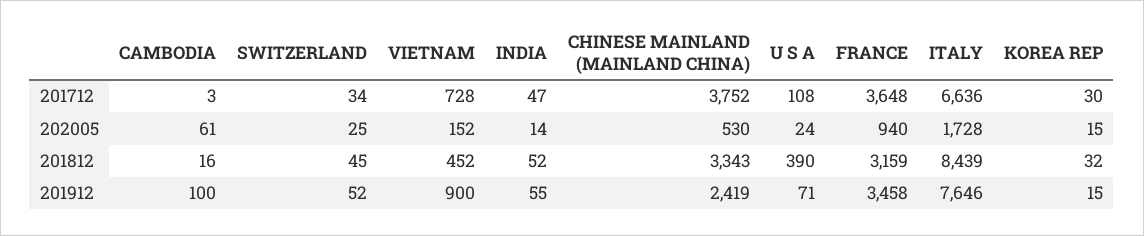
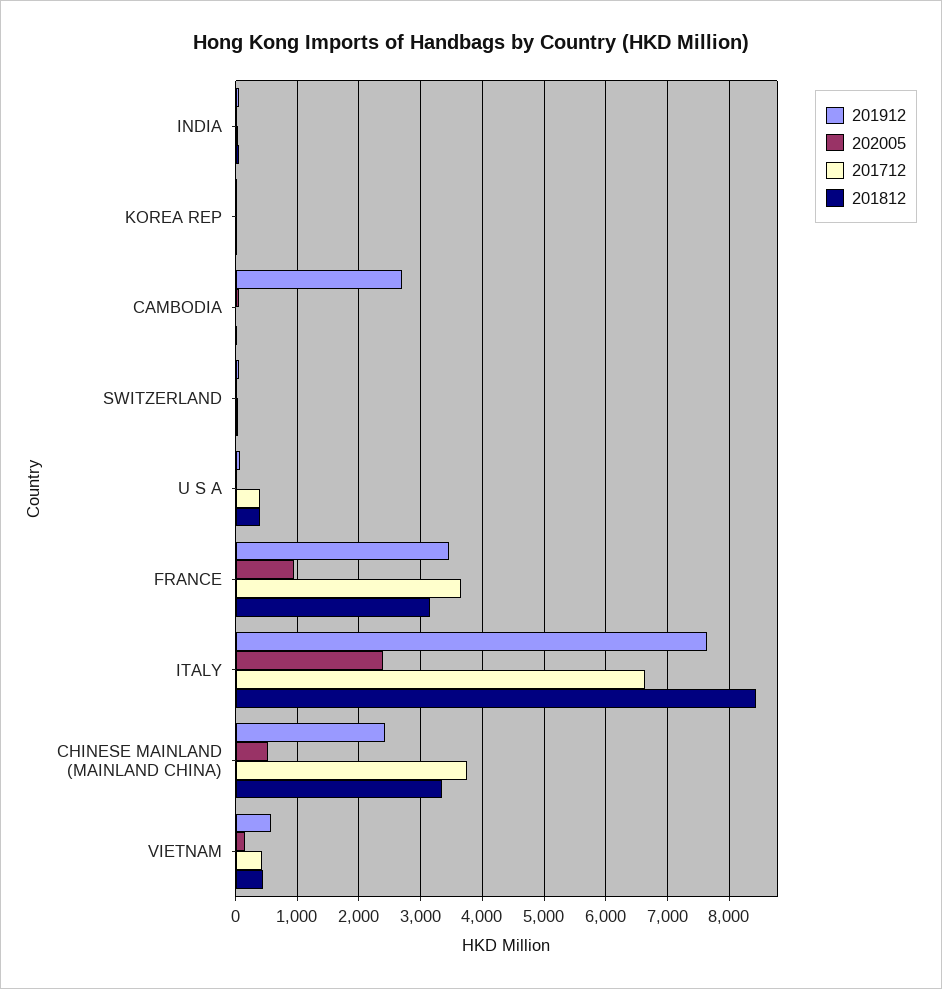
  {
    "201712": {
      "CAMBODIA": 3,
      "SWITZERLAND": 34,
-     "VIETNAM": 728,
+     "VIETNAM": 400,
      "INDIA": 47,
      "CHINESE MAINLAND (MAINLAND CHINA)": 3752,
-     "U S A": 108,
+     "U S A": 400,
      "FRANCE": 3648,
      "ITALY": 6636,
      "KOREA REP": 30
    },
    "202005": {
      "CAMBODIA": 61,
      "SWITZERLAND": 25,
      "VIETNAM": 152,
      "INDIA": 14,
      "CHINESE MAINLAND (MAINLAND CHINA)": 530,
      "U S A": 24,
      "FRANCE": 940,
-     "ITALY": 1728,
+     "ITALY": 2400,
      "KOREA REP": 15
    },
    "201812": {
      "CAMBODIA": 16,
      "SWITZERLAND": 45,
      "VIETNAM": 452,
      "INDIA": 52,
      "CHINESE MAINLAND (MAINLAND CHINA)": 3343,
      "U S A": 390,
      "FRANCE": 3159,
      "ITALY": 8439,
      "KOREA REP": 32
    },
    "201912": {
-     "CAMBODIA": 100,
+     "CAMBODIA": 2700,
      "SWITZERLAND": 52,
-     "VIETNAM": 900,
+     "VIETNAM": 600,
      "INDIA": 55,
      "CHINESE MAINLAND (MAINLAND CHINA)": 2419,
      "U S A": 71,
      "FRANCE": 3458,
      "ITALY": 7646,
      "KOREA REP": 15
    }
  }

